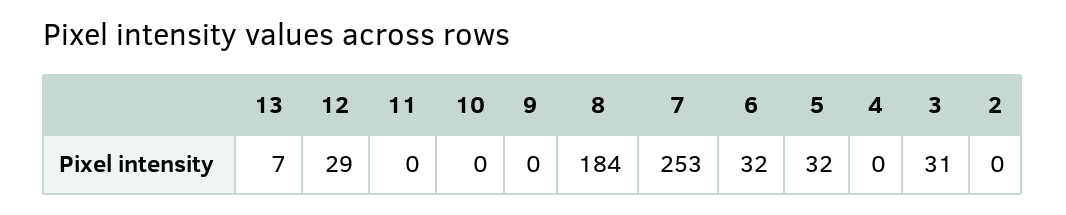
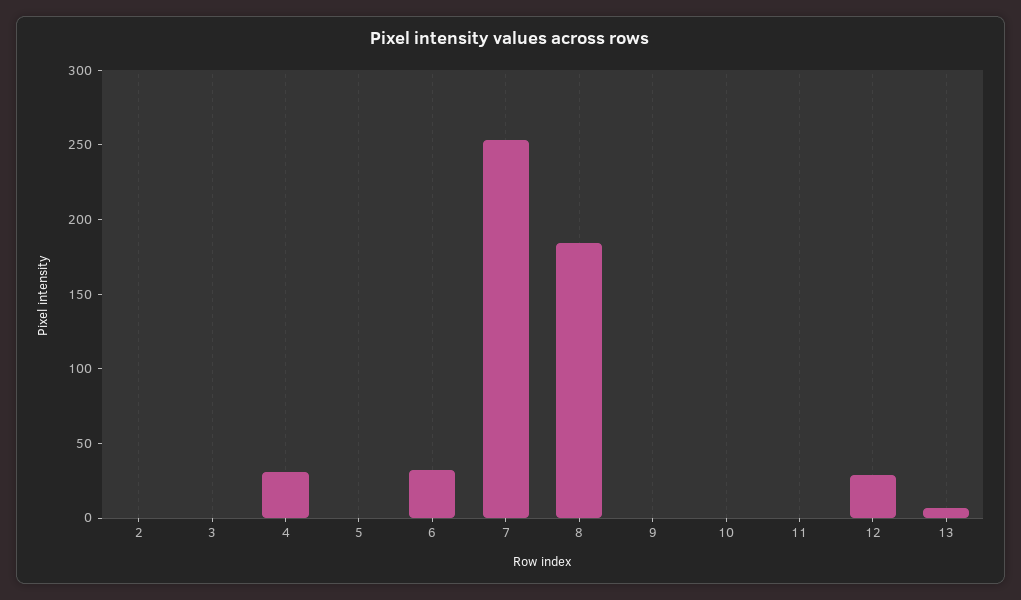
  {
    "13": 7,
    "12": 29,
    "11": 0,
    "10": 0,
    "9": 0,
    "8": 184,
    "7": 253,
    "6": 32,
-   "5": 32,
+   "5": 0,
-   "4": 0,
+   "4": 30,
-   "3": 31,
+   "3": 0,
    "2": 0
  }

